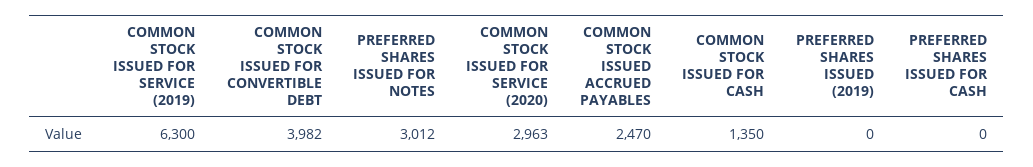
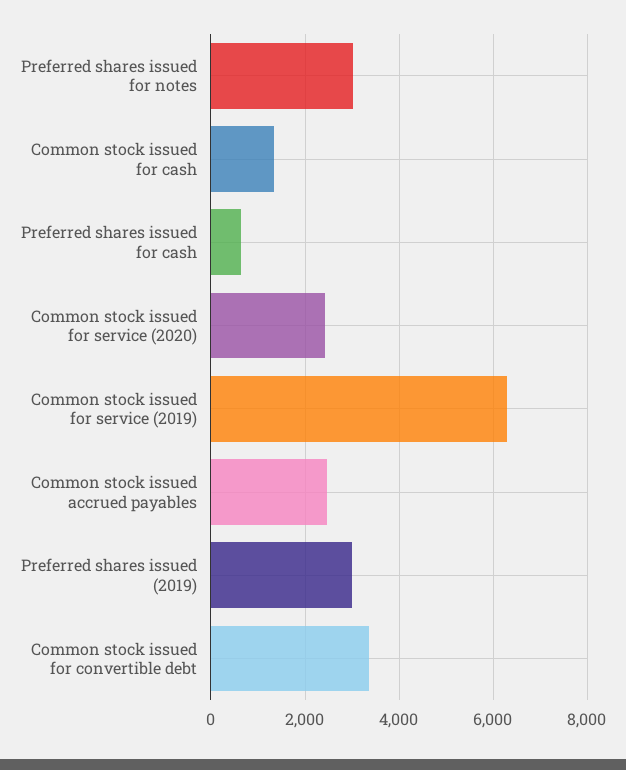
  {
    "COMMON STOCK ISSUED FOR SERVICE (2019)": 6300,
-   "COMMON STOCK ISSUED FOR CONVERTIBLE DEBT": 3982,
+   "COMMON STOCK ISSUED FOR CONVERTIBLE DEBT": 3400,
    "PREFERRED SHARES ISSUED FOR NOTES": 3012,
-   "COMMON STOCK ISSUED FOR SERVICE (2020)": 2963,
+   "COMMON STOCK ISSUED FOR SERVICE (2020)": 2400,
    "COMMON STOCK ISSUED ACCRUED PAYABLES": 2470,
    "COMMON STOCK ISSUED FOR CASH": 1350,
-   "PREFERRED SHARES ISSUED (2019)": 0,
+   "PREFERRED SHARES ISSUED (2019)": 3000,
-   "PREFERRED SHARES ISSUED FOR CASH": 0
+   "PREFERRED SHARES ISSUED FOR CASH": 600
  }

